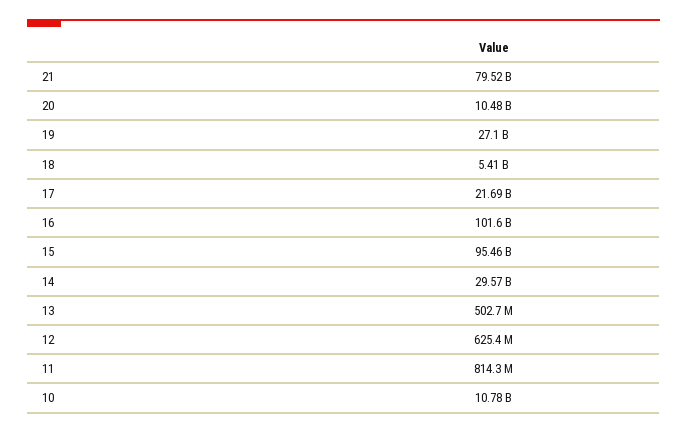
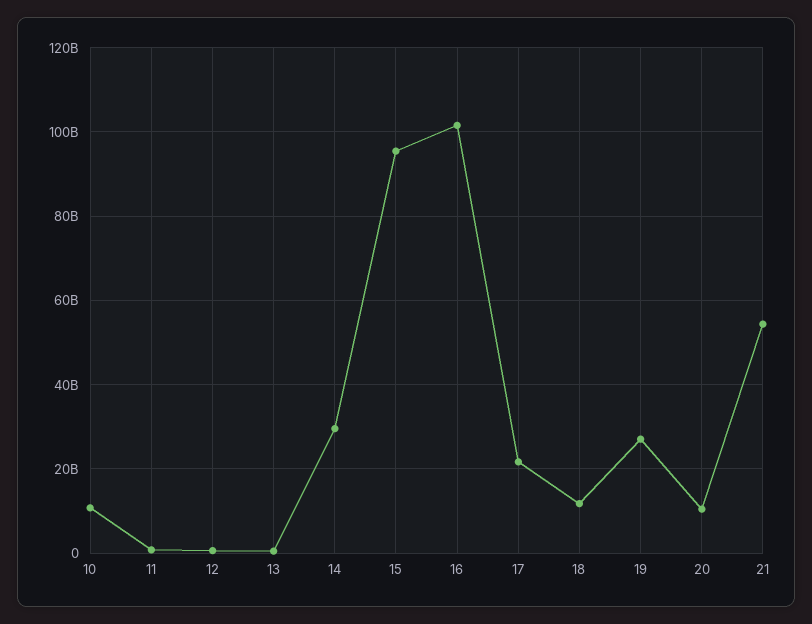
  {
-   "21": 79520000000,
+   "21": 54000000000,
    "20": 10480000000,
    "19": 27100000000,
-   "18": 5410000000,
+   "18": 12000000000,
    "17": 21690000000,
    "16": 101600000000,
    "15": 95460000000,
    "14": 29570000000,
    "13": 502700000,
    "12": 625400000,
    "11": 814300000,
    "10": 10780000000
  }

